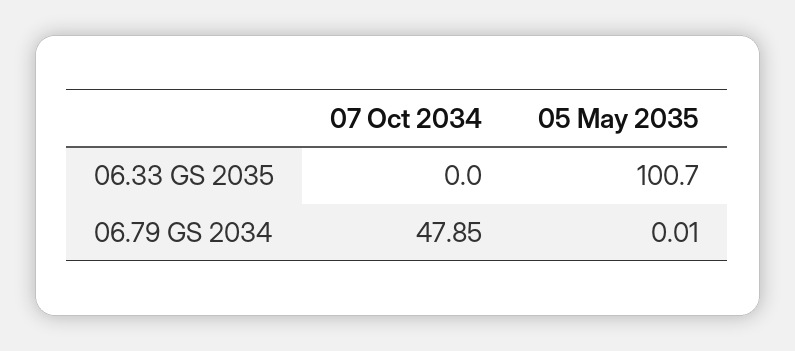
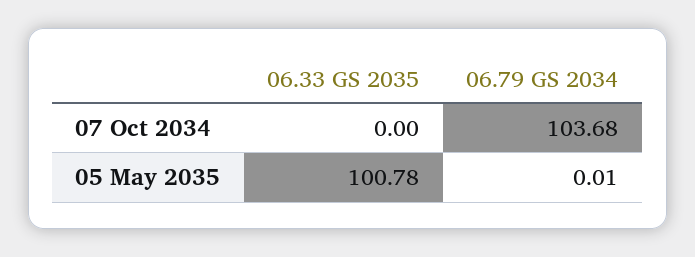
  {
    "07 Oct 2034": {
      "06.33 GS 2035": 0,
-     "06.79 GS 2034": 47.85
+     "06.79 GS 2034": 103.68
    },
    "05 May 2035": {
-     "06.33 GS 2035": 100.7,
+     "06.33 GS 2035": 100.78,
      "06.79 GS 2034": 0.01
    }
  }

